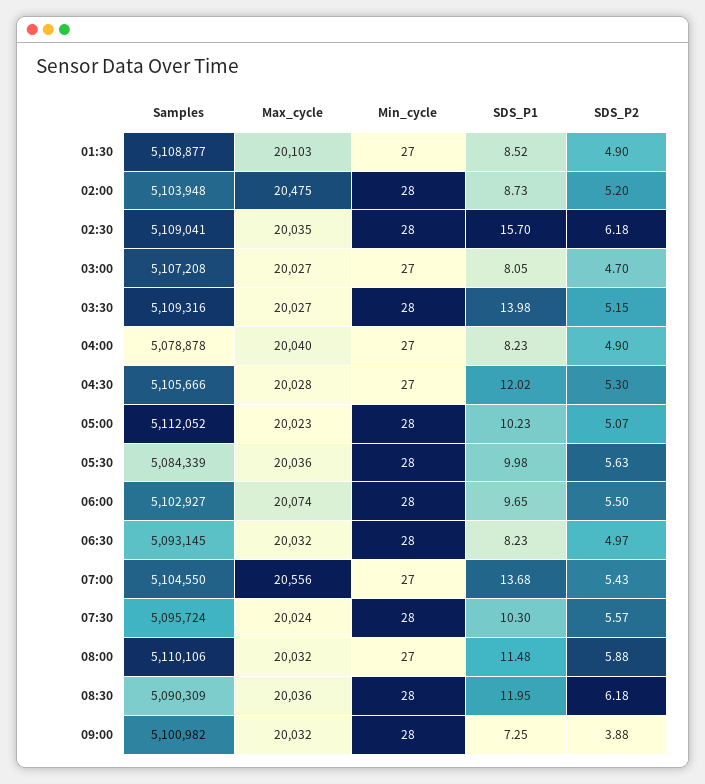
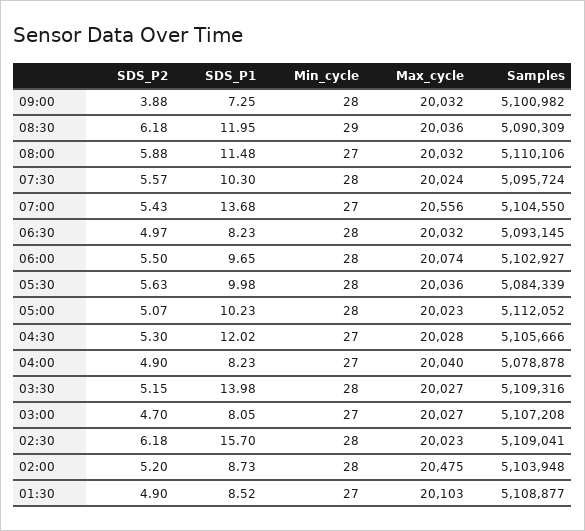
  {
    "Samples": {
      "01:30": 5108877,
      "02:00": 5103948,
      "02:30": 5109041,
      "03:00": 5107208,
      "03:30": 5109316,
      "04:00": 5078878,
      "04:30": 5105666,
      "05:00": 5112052,
      "05:30": 5084339,
      "06:00": 5102927,
      "06:30": 5093145,
      "07:00": 5104550,
      "07:30": 5095724,
      "08:00": 5110106,
      "08:30": 5090309,
      "09:00": 5100982
    },
    "Max_cycle": {
      "01:30": 20103,
      "02:00": 20475,
-     "02:30": 20035,
+     "02:30": 20023,
      "03:00": 20027,
      "03:30": 20027,
      "04:00": 20040,
      "04:30": 20028,
      "05:00": 20023,
      "05:30": 20036,
      "06:00": 20074,
      "06:30": 20032,
      "07:00": 20556,
      "07:30": 20024,
      "08:00": 20032,
      "08:30": 20036,
      "09:00": 20032
    },
    "Min_cycle": {
      "01:30": 27,
      "02:00": 28,
      "02:30": 28,
      "03:00": 27,
      "03:30": 28,
      "04:00": 27,
      "04:30": 27,
      "05:00": 28,
      "05:30": 28,
      "06:00": 28,
      "06:30": 28,
      "07:00": 27,
      "07:30": 28,
      "08:00": 27,
-     "08:30": 28,
+     "08:30": 29,
      "09:00": 28
    },
    "SDS_P1": {
      "01:30": 8.52,
      "02:00": 8.73,
      "02:30": 15.7,
      "03:00": 8.05,
      "03:30": 13.98,
      "04:00": 8.23,
      "04:30": 12.02,
      "05:00": 10.23,
      "05:30": 9.98,
      "06:00": 9.65,
      "06:30": 8.23,
      "07:00": 13.68,
      "07:30": 10.3,
      "08:00": 11.48,
      "08:30": 11.95,
      "09:00": 7.25
    },
    "SDS_P2": {
      "01:30": 4.9,
      "02:00": 5.2,
      "02:30": 6.18,
      "03:00": 4.7,
      "03:30": 5.15,
      "04:00": 4.9,
      "04:30": 5.3,
      "05:00": 5.07,
      "05:30": 5.63,
      "06:00": 5.5,
      "06:30": 4.97,
      "07:00": 5.43,
      "07:30": 5.57,
      "08:00": 5.88,
      "08:30": 6.18,
      "09:00": 3.88
    }
  }

